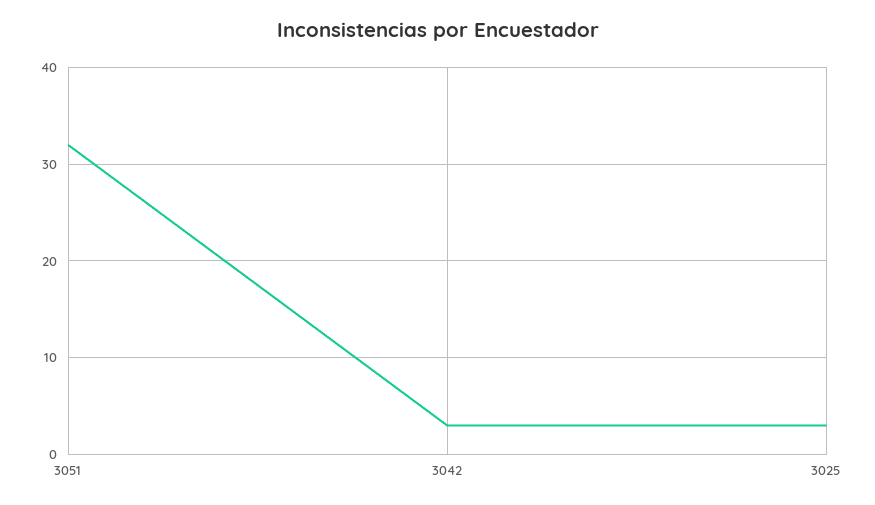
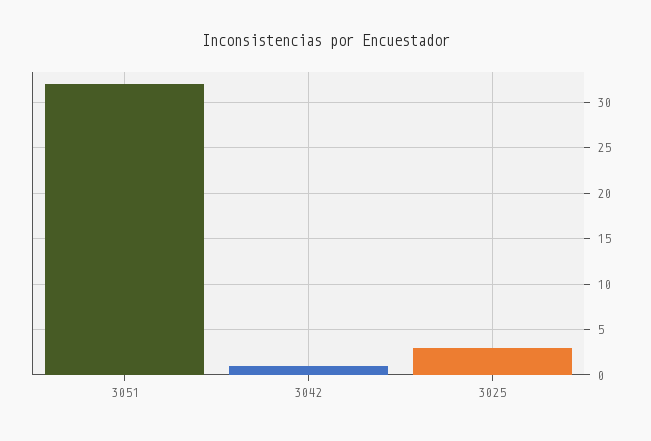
  {
    "3051": 32,
-   "3042": 3,
+   "3042": 1,
    "3025": 3
  }

